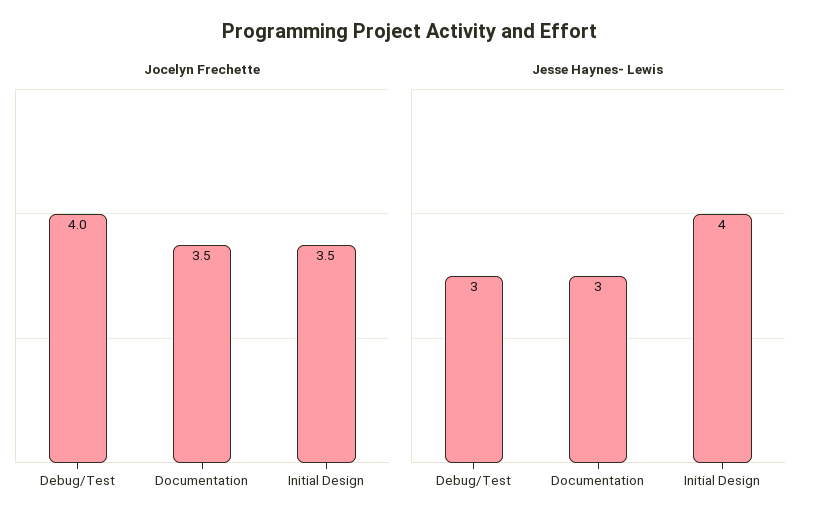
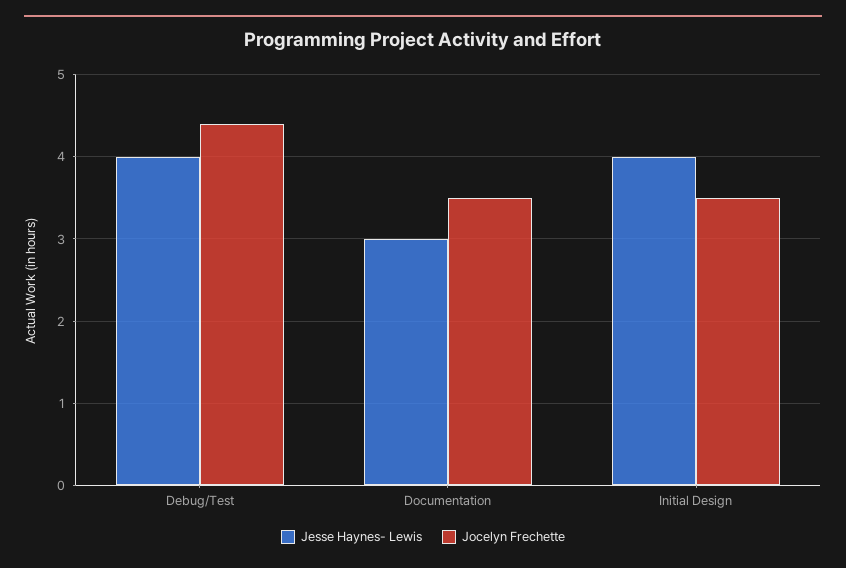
  {
    "Jocelyn Frechette": {
-     "Debug/Test": 4,
+     "Debug/Test": 4.4,
      "Documentation": 3.5,
      "Initial Design": 3.5
    },
    "Jesse Haynes- Lewis": {
-     "Debug/Test": 3,
+     "Debug/Test": 4,
      "Documentation": 3,
      "Initial Design": 4
    }
  }

